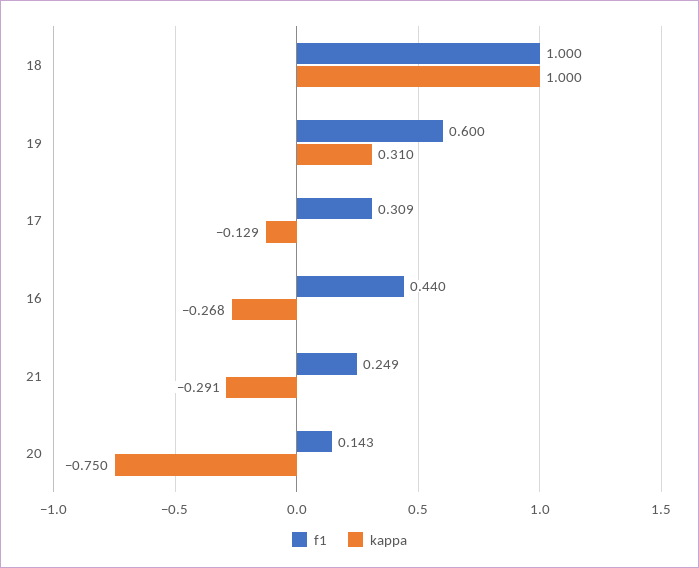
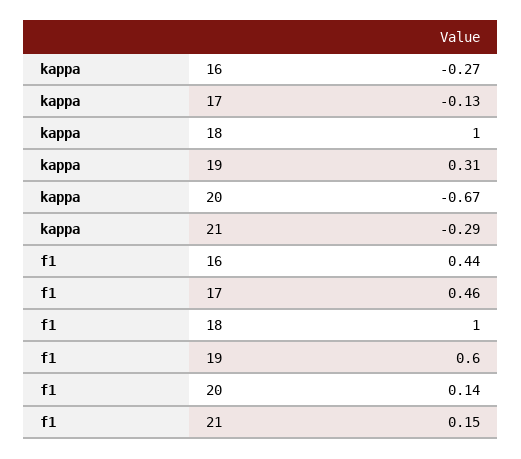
  {
    "f1": {
      "18": 1,
      "19": 0.6,
-     "17": 0.309,
+     "17": 0.46,
      "16": 0.44,
-     "21": 0.249,
+     "21": 0.15,
      "20": 0.143
    },
    "kappa": {
      "18": 1,
      "19": 0.31,
      "17": -0.129,
      "16": -0.268,
      "21": -0.291,
-     "20": -0.75
+     "20": -0.67
    }
  }

